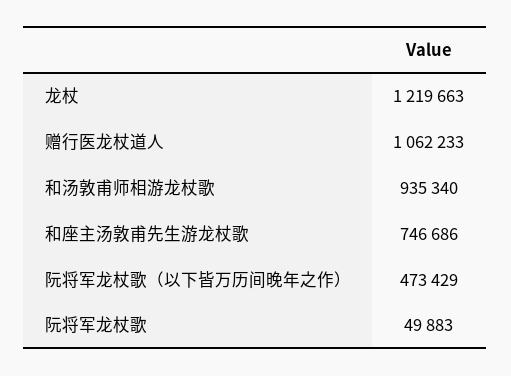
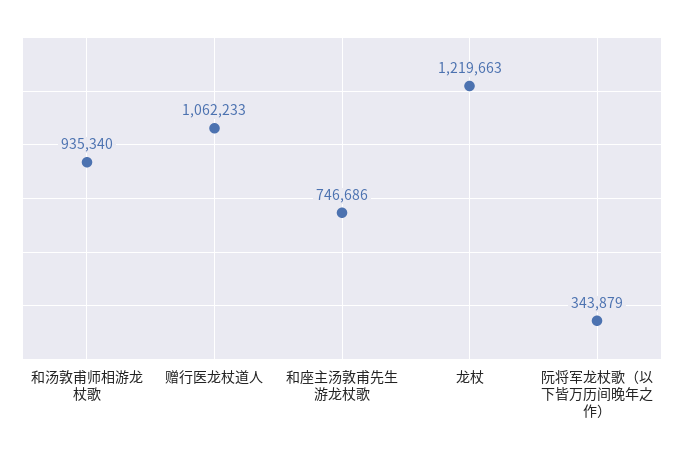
  {
    "龙杖": 1219663,
    "赠行医龙杖道人": 1062233,
    "和汤敦甫师相游龙杖歌": 935340,
    "和座主汤敦甫先生游龙杖歌": 746686,
-   "阮将军龙杖歌（以下皆万历间晚年之作）": 473429,
+   "阮将军龙杖歌（以下皆万历间晚年之作）": 343879
-   "阮将军龙杖歌": 49883
  }

